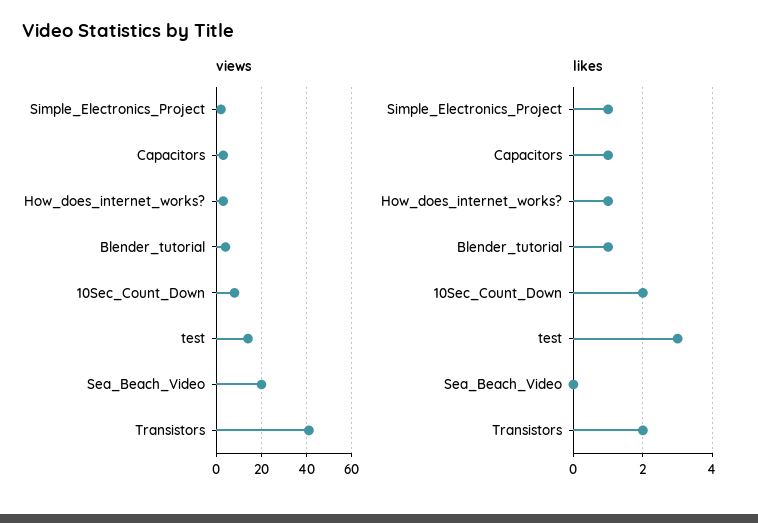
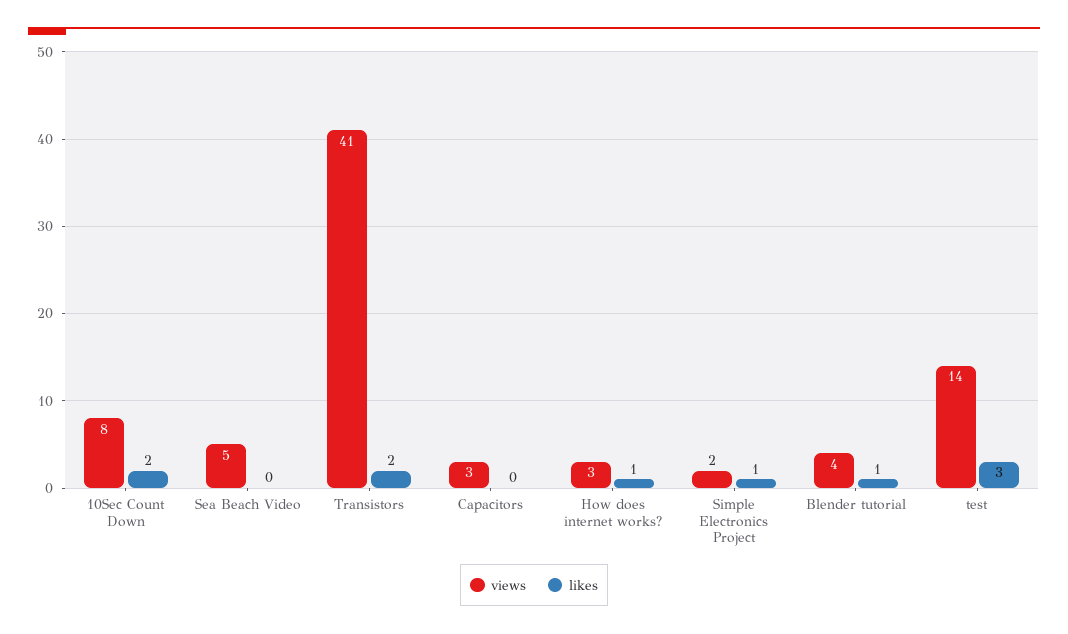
  {
    "views": {
      "Simple_Electronics_Project": 2,
      "Capacitors": 3,
      "How_does_internet_works?": 3,
      "Blender_tutorial": 4,
      "10Sec_Count_Down": 8,
      "test": 14,
-     "Sea_Beach_Video": 20,
+     "Sea_Beach_Video": 5,
      "Transistors": 41
    },
    "likes": {
      "Simple_Electronics_Project": 1,
-     "Capacitors": 1,
+     "Capacitors": 0,
      "How_does_internet_works?": 1,
      "Blender_tutorial": 1,
      "10Sec_Count_Down": 2,
      "test": 3,
      "Sea_Beach_Video": 0,
      "Transistors": 2
    }
  }

